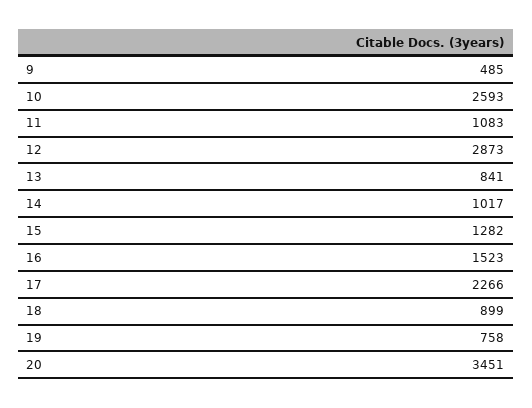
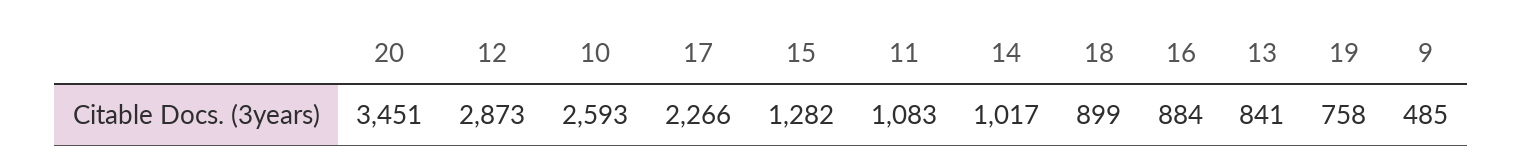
  {
    "9": 485,
    "10": 2593,
    "11": 1083,
    "12": 2873,
    "13": 841,
    "14": 1017,
    "15": 1282,
-   "16": 1523,
+   "16": 884,
    "17": 2266,
    "18": 899,
    "19": 758,
    "20": 3451
  }

